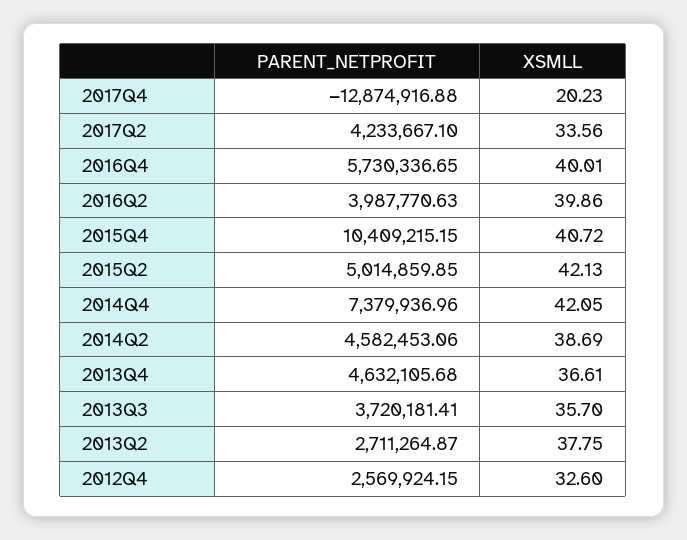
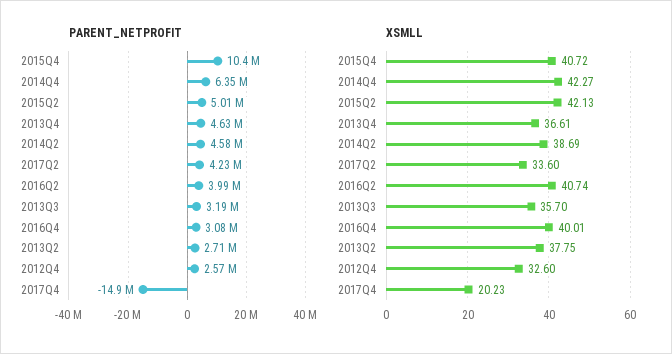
  {
    "PARENT_NETPROFIT": {
-     "2017Q4": -12874916.88,
+     "2017Q4": -14900000,
      "2017Q2": 4233667.1,
-     "2016Q4": 5730336.65,
+     "2016Q4": 3080000,
      "2016Q2": 3987770.63,
      "2015Q4": 10409215.15,
      "2015Q2": 5014859.85,
-     "2014Q4": 7379936.96,
+     "2014Q4": 6350000,
      "2014Q2": 4582453.06,
      "2013Q4": 4632105.68,
-     "2013Q3": 3720181.41,
+     "2013Q3": 3190000,
      "2013Q2": 2711264.87,
      "2012Q4": 2569924.15
    },
    "XSMLL": {
      "2017Q4": 20.23,
-     "2017Q2": 33.56,
+     "2017Q2": 33.6,
      "2016Q4": 40.01,
-     "2016Q2": 39.86,
+     "2016Q2": 40.74,
      "2015Q4": 40.72,
      "2015Q2": 42.13,
-     "2014Q4": 42.05,
+     "2014Q4": 42.27,
      "2014Q2": 38.69,
      "2013Q4": 36.61,
      "2013Q3": 35.7,
      "2013Q2": 37.75,
      "2012Q4": 32.6
    }
  }

